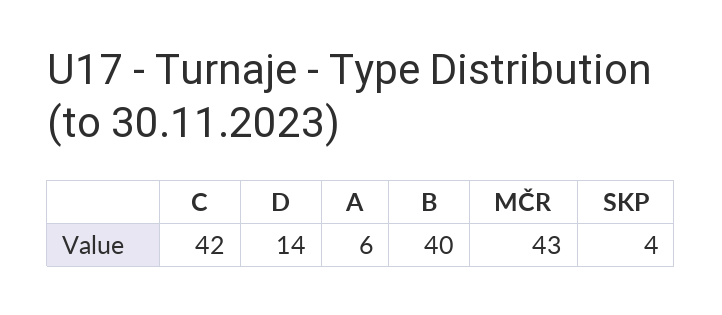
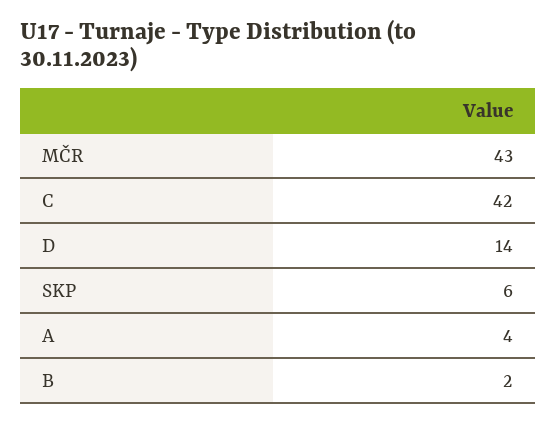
  {
    "C": 42,
    "D": 14,
-   "A": 6,
+   "A": 4,
-   "B": 40,
+   "B": 2,
    "MČR": 43,
-   "SKP": 4
+   "SKP": 6
  }

